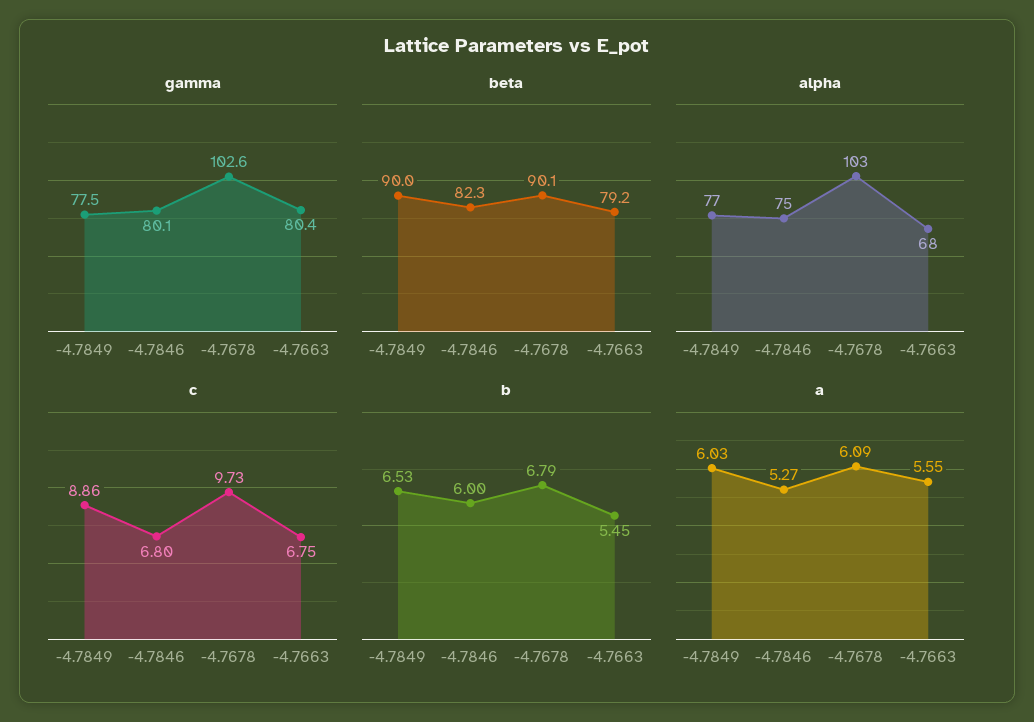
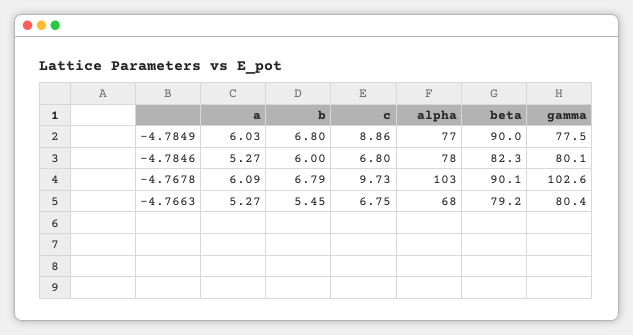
  {
    "gamma": {
      "-4.7849": 77.5,
      "-4.7846": 80.1,
      "-4.7678": 102.6,
      "-4.7663": 80.4
    },
    "beta": {
      "-4.7849": 90,
      "-4.7846": 82.3,
      "-4.7678": 90.1,
      "-4.7663": 79.2
    },
    "alpha": {
      "-4.7849": 77,
-     "-4.7846": 75,
+     "-4.7846": 78,
      "-4.7678": 103,
      "-4.7663": 68
    },
    "c": {
      "-4.7849": 8.86,
      "-4.7846": 6.8,
      "-4.7678": 9.73,
      "-4.7663": 6.75
    },
    "b": {
-     "-4.7849": 6.53,
+     "-4.7849": 6.8,
      "-4.7846": 6,
      "-4.7678": 6.79,
      "-4.7663": 5.45
    },
    "a": {
      "-4.7849": 6.03,
      "-4.7846": 5.27,
      "-4.7678": 6.09,
-     "-4.7663": 5.55
+     "-4.7663": 5.27
    }
  }

